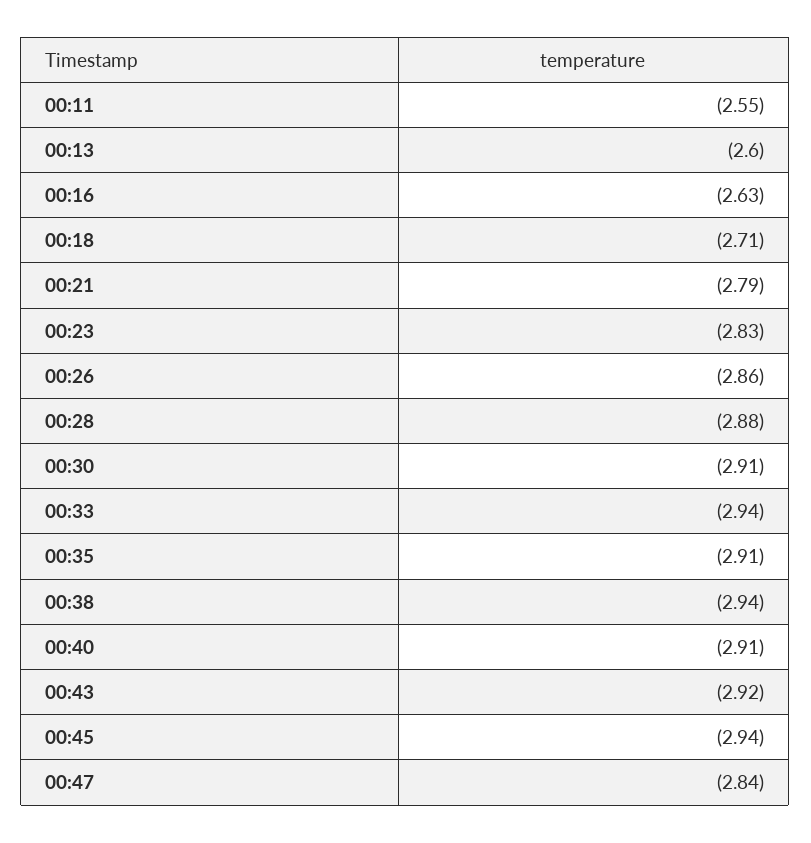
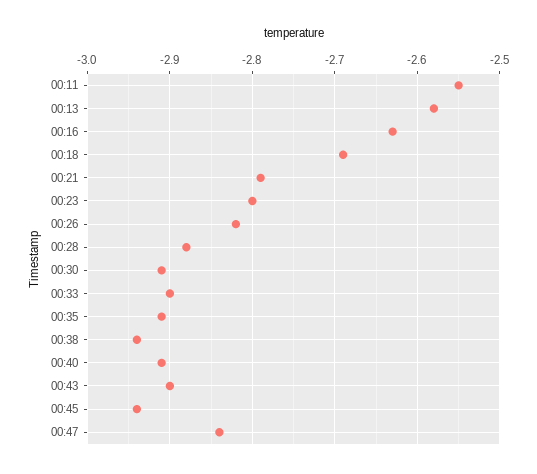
  {
    "00:11": -2.55,
-   "00:13": -2.6,
+   "00:13": -2.58,
    "00:16": -2.63,
-   "00:18": -2.71,
+   "00:18": -2.69,
    "00:21": -2.79,
-   "00:23": -2.83,
+   "00:23": -2.8,
-   "00:26": -2.86,
+   "00:26": -2.82,
    "00:28": -2.88,
    "00:30": -2.91,
-   "00:33": -2.94,
+   "00:33": -2.9,
    "00:35": -2.91,
    "00:38": -2.94,
    "00:40": -2.91,
-   "00:43": -2.92,
+   "00:43": -2.9,
    "00:45": -2.94,
    "00:47": -2.84
  }

